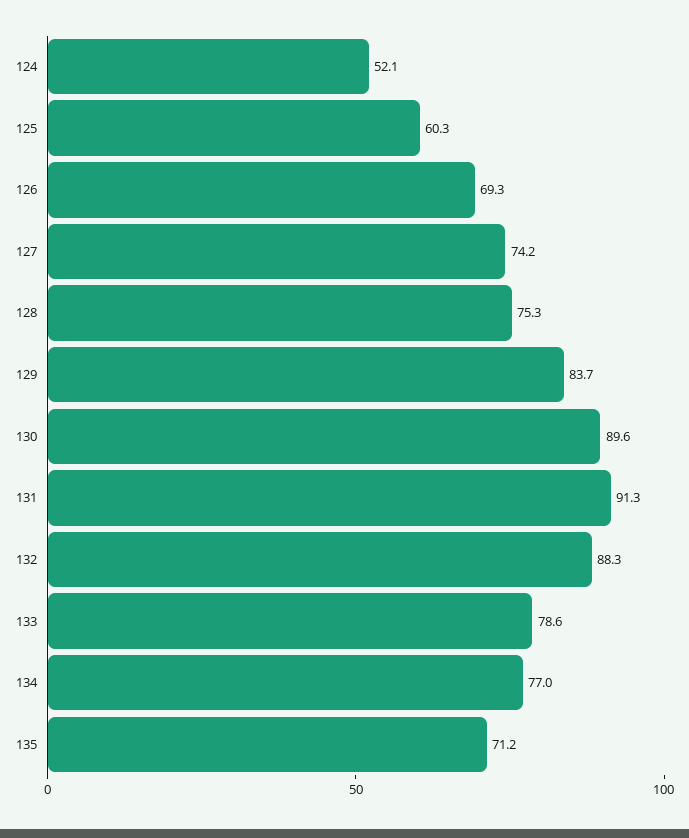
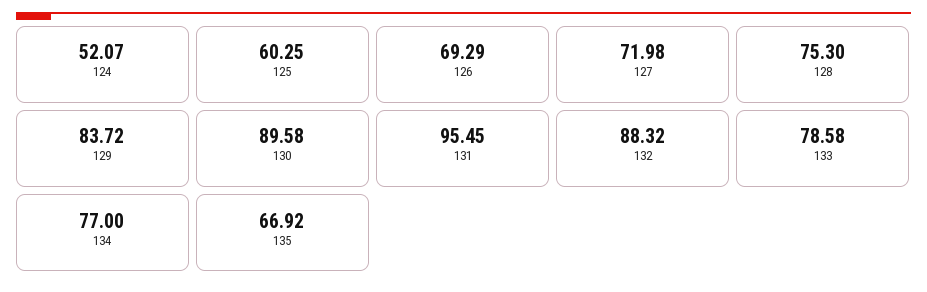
  {
    "124": 52.07,
    "125": 60.25,
    "126": 69.29,
-   "127": 74.2,
+   "127": 71.98,
    "128": 75.3,
    "129": 83.72,
    "130": 89.58,
-   "131": 91.3,
+   "131": 95.45,
    "132": 88.32,
    "133": 78.58,
    "134": 77,
-   "135": 71.2
+   "135": 66.92
  }

